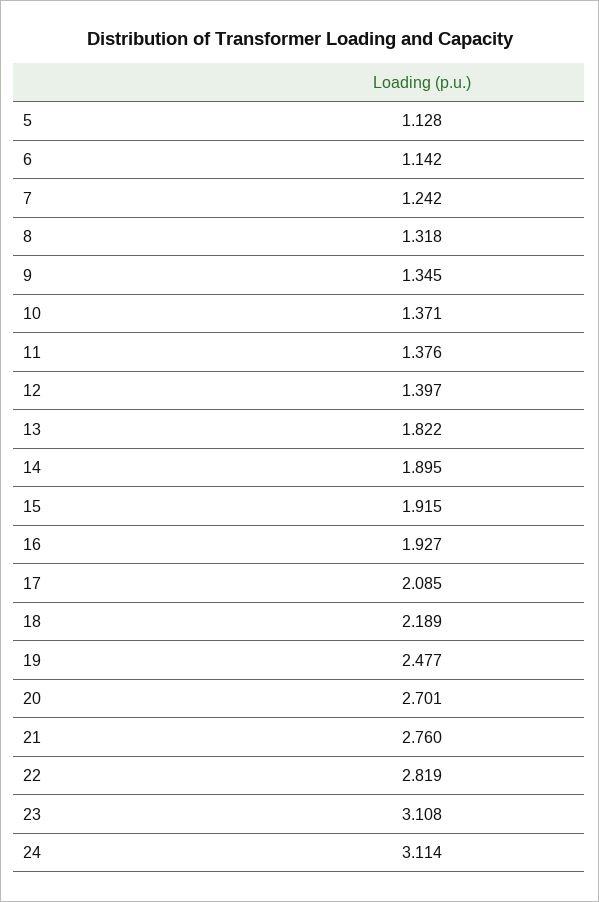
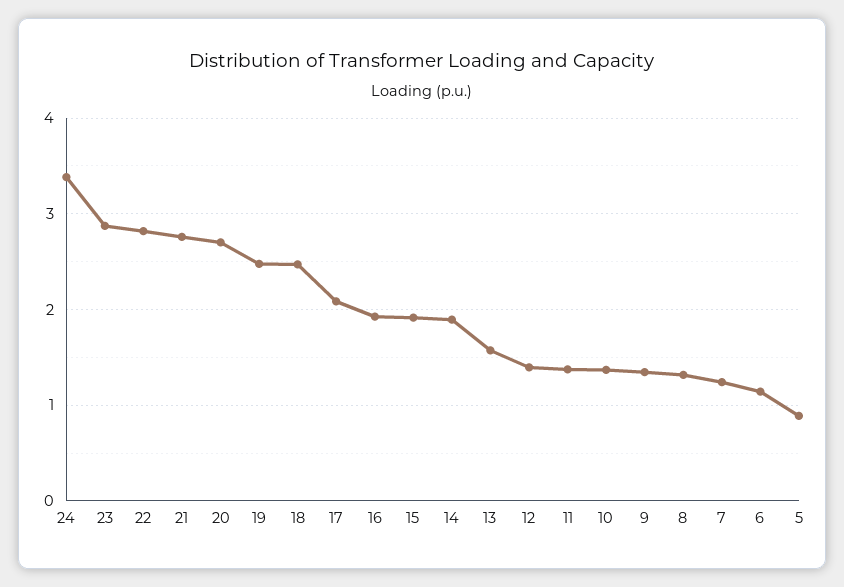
  {
-   "5": 1.128,
+   "5": 0.9,
    "6": 1.142,
    "7": 1.242,
    "8": 1.318,
    "9": 1.345,
    "10": 1.371,
    "11": 1.376,
    "12": 1.397,
-   "13": 1.822,
+   "13": 1.6,
    "14": 1.895,
    "15": 1.915,
    "16": 1.927,
    "17": 2.085,
-   "18": 2.189,
+   "18": 2.5,
    "19": 2.477,
    "20": 2.701,
    "21": 2.76,
    "22": 2.819,
-   "23": 3.108,
+   "23": 2.9,
-   "24": 3.114
+   "24": 3.4
  }

